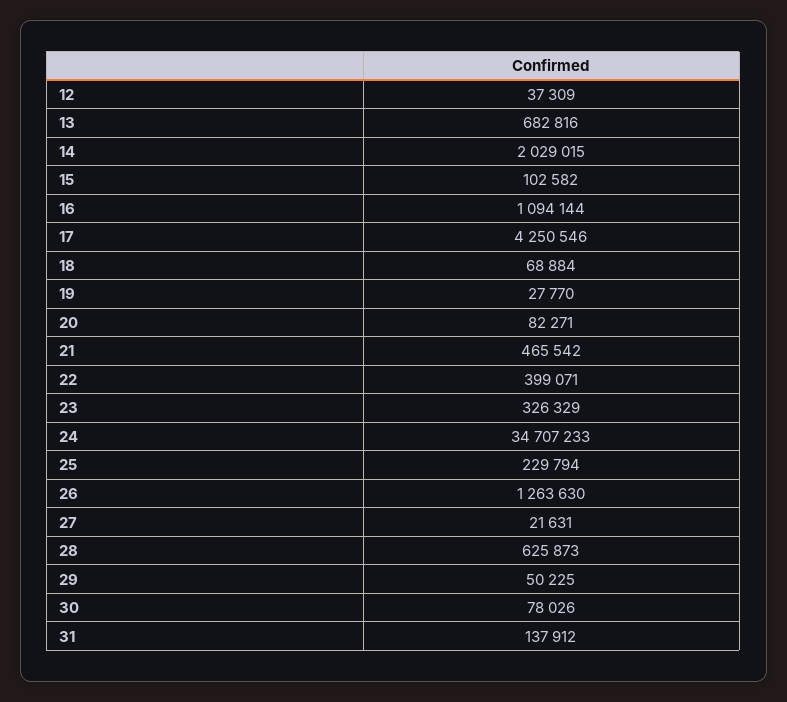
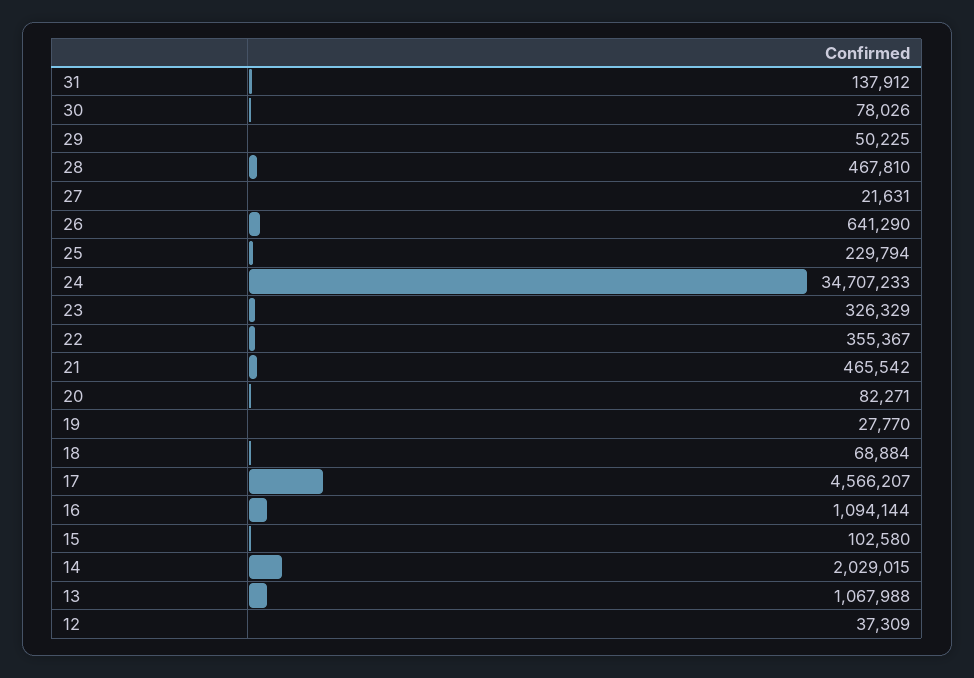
  {
    "12": 37309,
-   "13": 682816,
+   "13": 1067988,
    "14": 2029015,
-   "15": 102582,
+   "15": 102580,
    "16": 1094144,
-   "17": 4250546,
+   "17": 4566207,
    "18": 68884,
    "19": 27770,
    "20": 82271,
    "21": 465542,
-   "22": 399071,
+   "22": 355367,
    "23": 326329,
    "24": 34707233,
    "25": 229794,
-   "26": 1263630,
+   "26": 641290,
    "27": 21631,
-   "28": 625873,
+   "28": 467810,
    "29": 50225,
    "30": 78026,
    "31": 137912
  }

